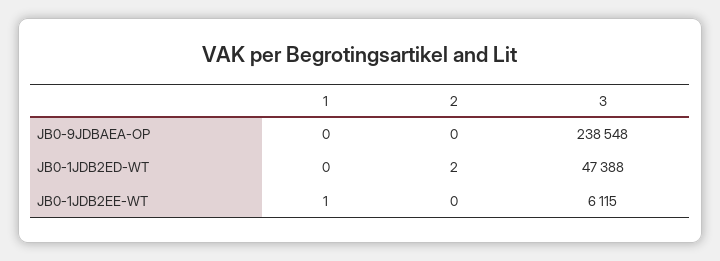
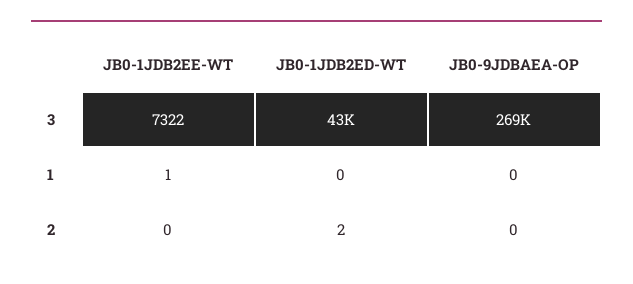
  {
    "1": {
      "JB0-9JDBAEA-OP": 0,
      "JB0-1JDB2ED-WT": 0,
      "JB0-1JDB2EE-WT": 1
    },
    "2": {
      "JB0-9JDBAEA-OP": 0,
      "JB0-1JDB2ED-WT": 2,
      "JB0-1JDB2EE-WT": 0
    },
    "3": {
-     "JB0-9JDBAEA-OP": 238548,
+     "JB0-9JDBAEA-OP": 269000,
-     "JB0-1JDB2ED-WT": 47388,
+     "JB0-1JDB2ED-WT": 43000,
-     "JB0-1JDB2EE-WT": 6115
+     "JB0-1JDB2EE-WT": 7322
    }
  }

